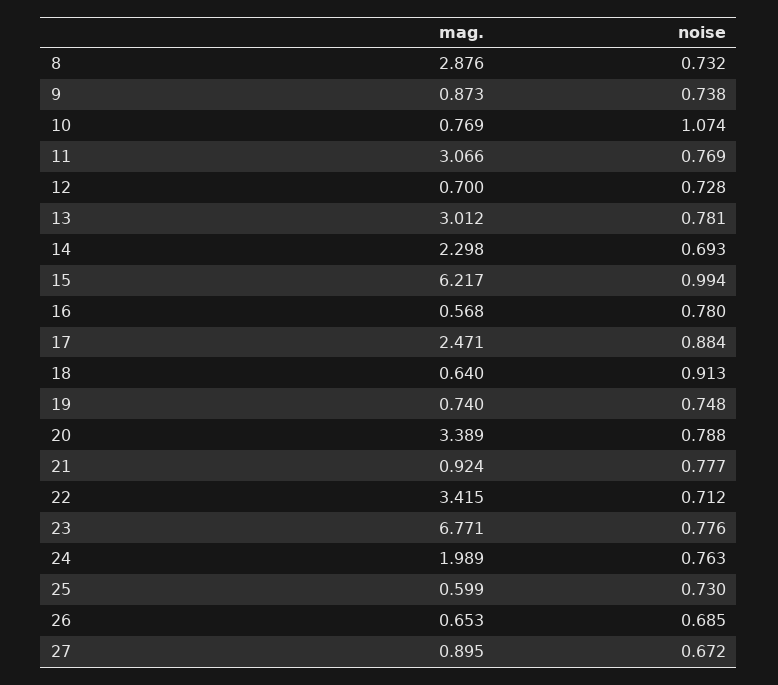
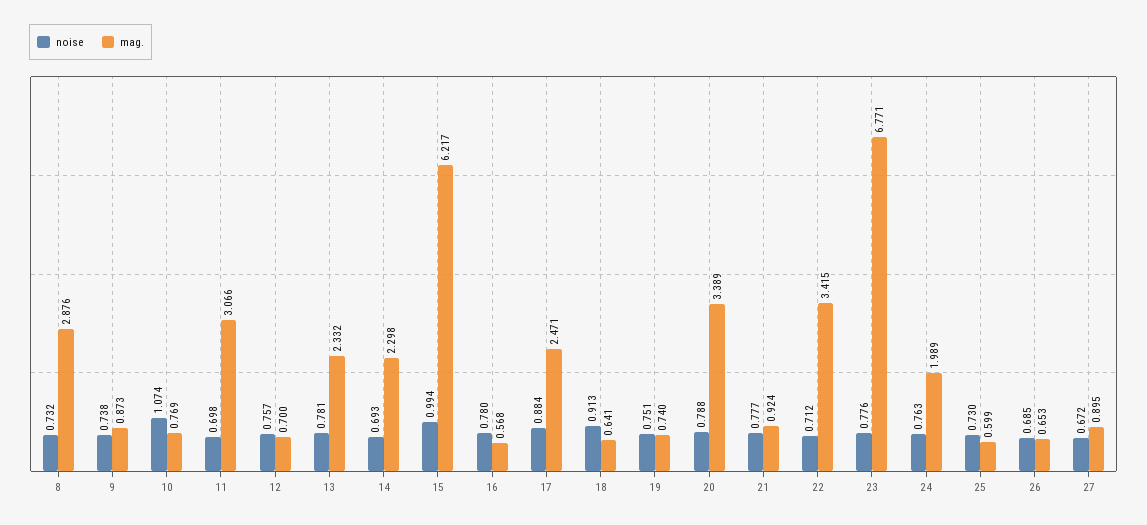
  {
    "mag.": {
      "8": 2.876,
      "9": 0.873,
      "10": 0.769,
      "11": 3.066,
      "12": 0.7,
-     "13": 3.012,
+     "13": 2.332,
      "14": 2.298,
      "15": 6.217,
      "16": 0.568,
      "17": 2.471,
-     "18": 0.64,
+     "18": 0.641,
      "19": 0.74,
      "20": 3.389,
      "21": 0.924,
      "22": 3.415,
      "23": 6.771,
      "24": 1.989,
      "25": 0.599,
      "26": 0.653,
      "27": 0.895
    },
    "noise": {
      "8": 0.732,
      "9": 0.738,
      "10": 1.074,
-     "11": 0.769,
+     "11": 0.698,
-     "12": 0.728,
+     "12": 0.757,
      "13": 0.781,
      "14": 0.693,
      "15": 0.994,
      "16": 0.78,
      "17": 0.884,
      "18": 0.913,
-     "19": 0.748,
+     "19": 0.751,
      "20": 0.788,
      "21": 0.777,
      "22": 0.712,
      "23": 0.776,
      "24": 0.763,
      "25": 0.73,
      "26": 0.685,
      "27": 0.672
    }
  }

